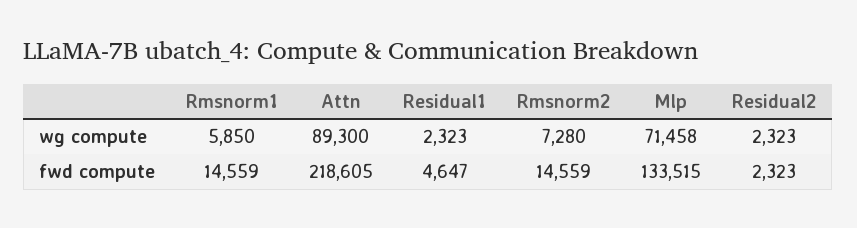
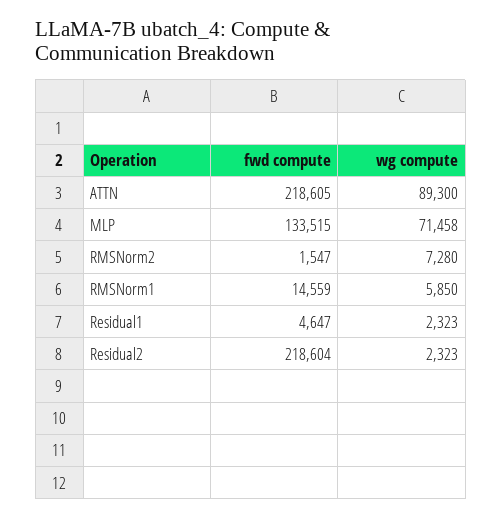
  {
    "Rmsnorm1": {
      "wg compute": 5850,
      "fwd compute": 14559
    },
    "Attn": {
      "wg compute": 89300,
      "fwd compute": 218605
    },
    "Residual1": {
      "wg compute": 2323,
      "fwd compute": 4647
    },
    "Rmsnorm2": {
      "wg compute": 7280,
-     "fwd compute": 14559
+     "fwd compute": 1547
    },
    "Mlp": {
      "wg compute": 71458,
      "fwd compute": 133515
    },
    "Residual2": {
      "wg compute": 2323,
-     "fwd compute": 2323
+     "fwd compute": 218604
    }
  }

